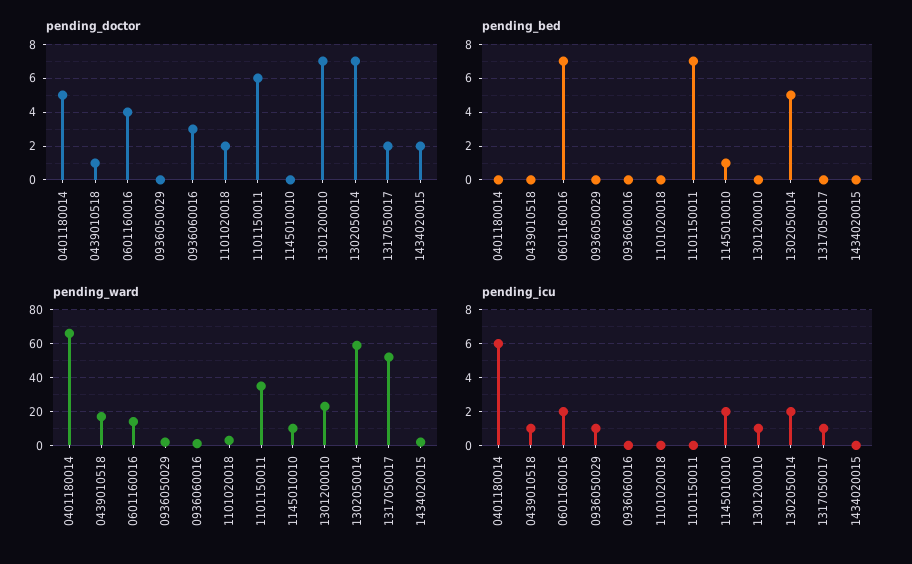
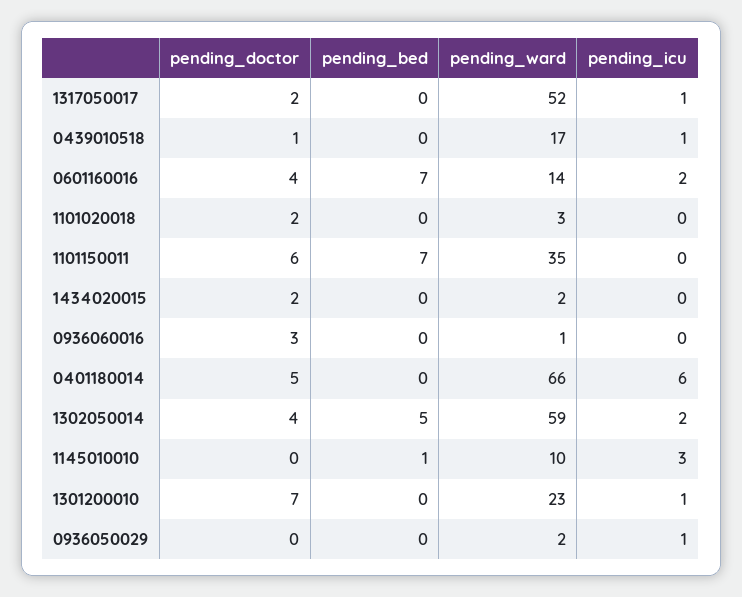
  {
    "pending_doctor": {
      "0401180014": 5,
      "0439010518": 1,
      "0601160016": 4,
      "0936050029": 0,
      "0936060016": 3,
      "1101020018": 2,
      "1101150011": 6,
      "1145010010": 0,
      "1301200010": 7,
-     "1302050014": 7,
+     "1302050014": 4,
      "1317050017": 2,
      "1434020015": 2
    },
    "pending_bed": {
      "0401180014": 0,
      "0439010518": 0,
      "0601160016": 7,
      "0936050029": 0,
      "0936060016": 0,
      "1101020018": 0,
      "1101150011": 7,
      "1145010010": 1,
      "1301200010": 0,
      "1302050014": 5,
      "1317050017": 0,
      "1434020015": 0
    },
    "pending_ward": {
      "0401180014": 66,
      "0439010518": 17,
      "0601160016": 14,
      "0936050029": 2,
      "0936060016": 1,
      "1101020018": 3,
      "1101150011": 35,
      "1145010010": 10,
      "1301200010": 23,
      "1302050014": 59,
      "1317050017": 52,
      "1434020015": 2
    },
    "pending_icu": {
      "0401180014": 6,
      "0439010518": 1,
      "0601160016": 2,
      "0936050029": 1,
      "0936060016": 0,
      "1101020018": 0,
      "1101150011": 0,
-     "1145010010": 2,
+     "1145010010": 3,
      "1301200010": 1,
      "1302050014": 2,
      "1317050017": 1,
      "1434020015": 0
    }
  }

